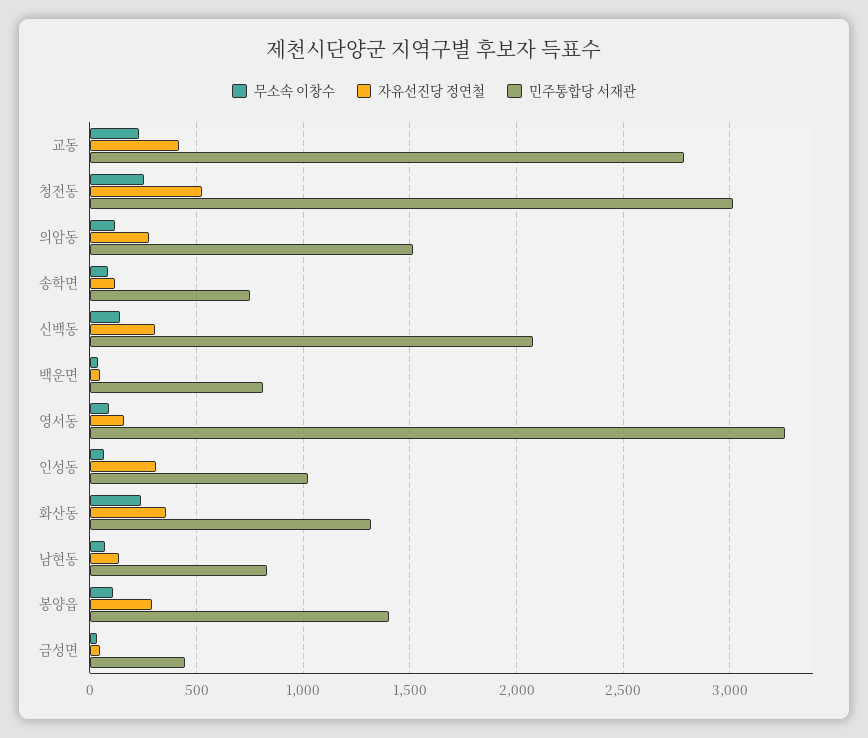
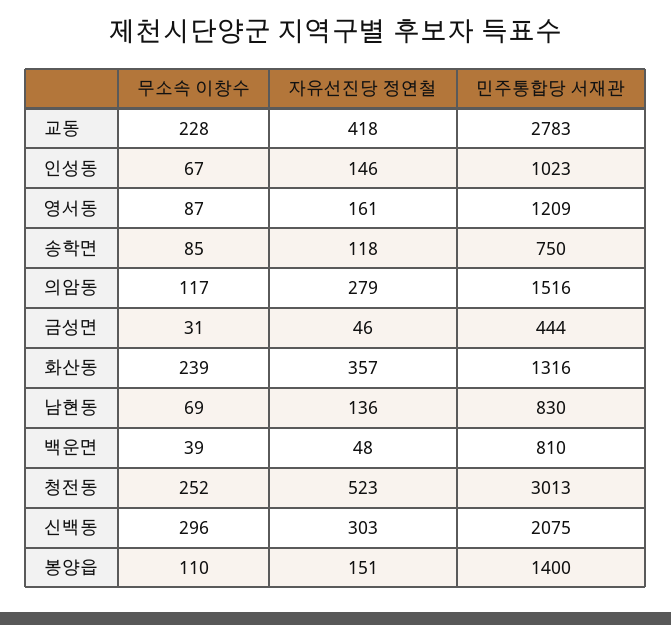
  {
    "무소속 이창수": {
      "교동": 228,
      "청전동": 252,
      "의암동": 117,
      "송학면": 85,
-     "신백동": 150,
+     "신백동": 296,
      "백운면": 39,
      "영서동": 87,
      "인성동": 67,
      "화산동": 239,
      "남현동": 69,
      "봉양읍": 110,
      "금성면": 31
    },
    "자유선진당 정연철": {
      "교동": 418,
      "청전동": 523,
      "의암동": 279,
      "송학면": 118,
      "신백동": 303,
      "백운면": 48,
      "영서동": 161,
-     "인성동": 300,
+     "인성동": 146,
      "화산동": 357,
      "남현동": 136,
-     "봉양읍": 300,
+     "봉양읍": 151,
      "금성면": 46
    },
    "민주통합당 서재관": {
      "교동": 2783,
      "청전동": 3013,
      "의암동": 1516,
      "송학면": 750,
      "신백동": 2075,
      "백운면": 810,
-     "영서동": 3250,
+     "영서동": 1209,
      "인성동": 1023,
      "화산동": 1316,
      "남현동": 830,
      "봉양읍": 1400,
      "금성면": 444
    }
  }

